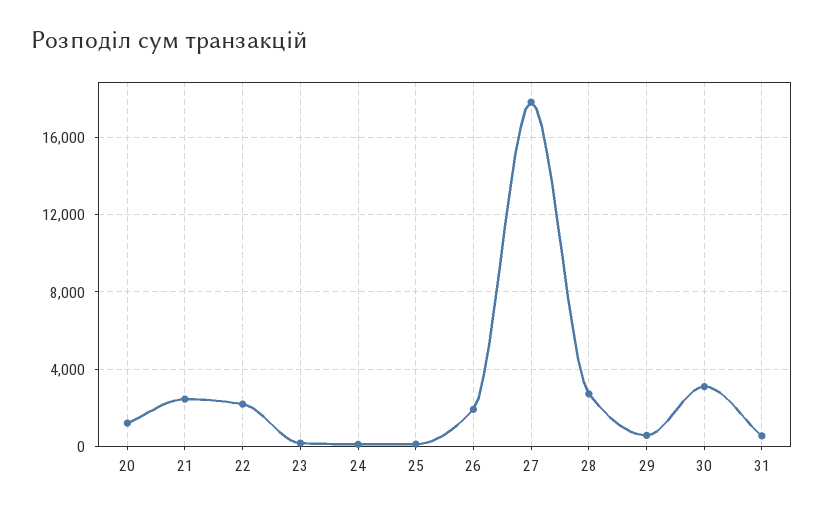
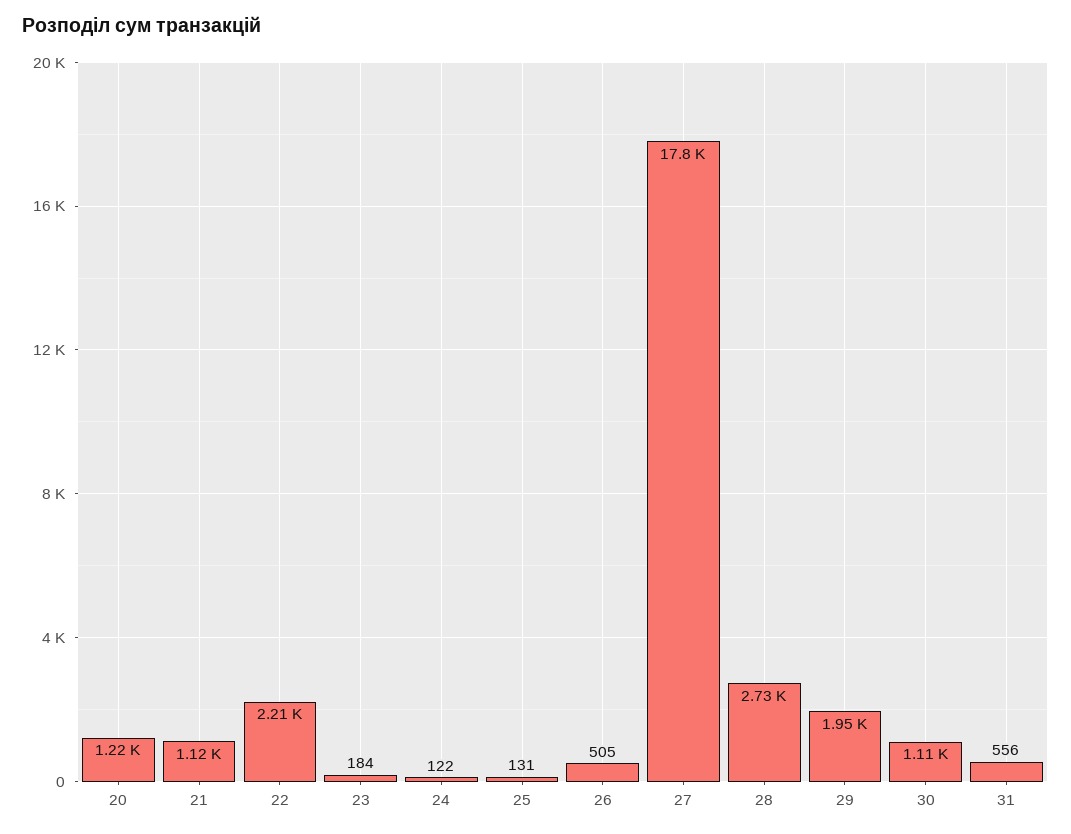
  {
    "20": 1220,
-   "21": 2500,
+   "21": 1120,
    "22": 2210,
    "23": 184,
    "24": 122,
    "25": 131,
-   "26": 2000,
+   "26": 505,
    "27": 17800,
    "28": 2730,
-   "29": 500,
+   "29": 1950,
-   "30": 3000,
+   "30": 1110,
    "31": 556
  }

